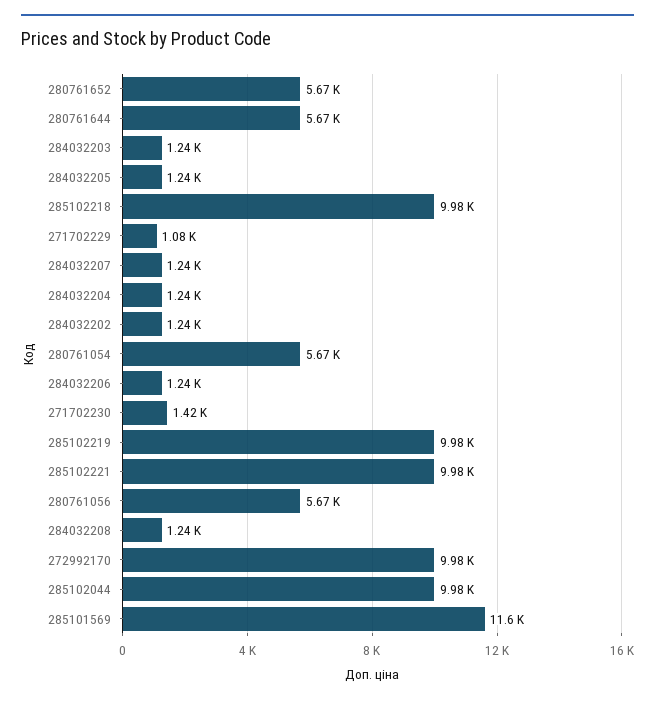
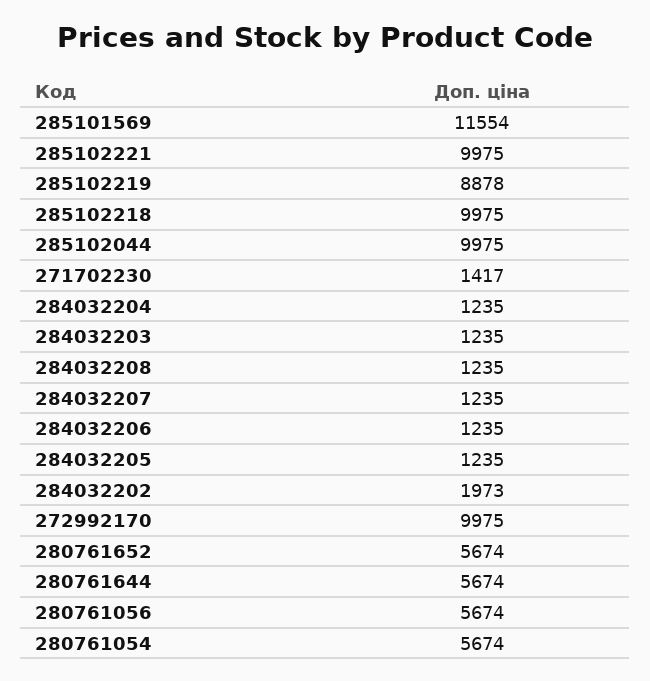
  {
    "280761652": 5674,
    "280761644": 5674,
    "284032203": 1235,
    "284032205": 1235,
    "285102218": 9975,
-   "271702229": 1080,
    "284032207": 1235,
    "284032204": 1235,
-   "284032202": 1240,
+   "284032202": 1973,
    "280761054": 5674,
    "284032206": 1235,
    "271702230": 1417,
-   "285102219": 9980,
+   "285102219": 8878,
    "285102221": 9975,
    "280761056": 5674,
    "284032208": 1235,
    "272992170": 9975,
    "285102044": 9975,
    "285101569": 11554
  }

